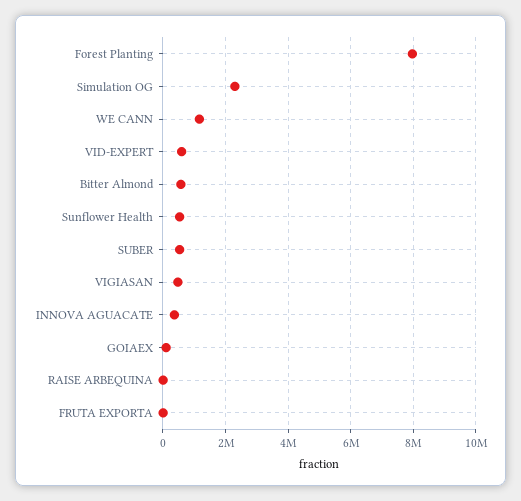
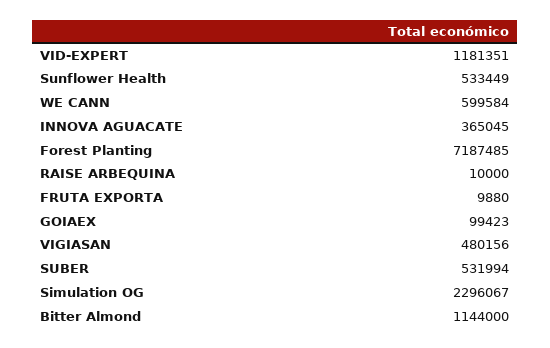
  {
-   "Forest Planting": 8000000,
+   "Forest Planting": 7187485,
    "Simulation OG": 2296067,
-   "WE CANN": 1200000,
+   "WE CANN": 599584,
-   "VID-EXPERT": 600000,
+   "VID-EXPERT": 1181351,
-   "Bitter Almond": 600000,
+   "Bitter Almond": 1144000,
    "Sunflower Health": 533449,
    "SUBER": 531994,
    "VIGIASAN": 480156,
    "INNOVA AGUACATE": 365045,
    "GOIAEX": 99423,
    "RAISE ARBEQUINA": 10000,
    "FRUTA EXPORTA": 9880
  }

